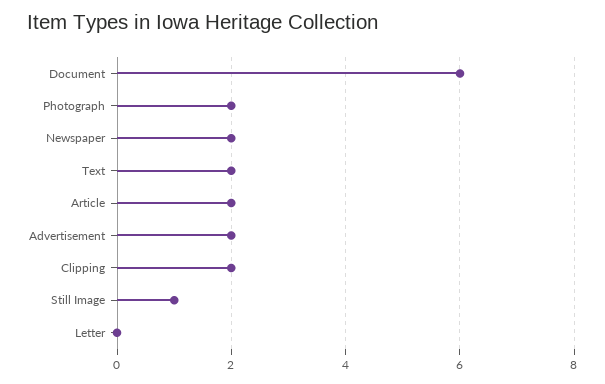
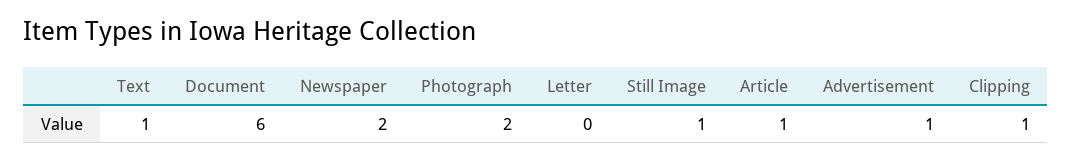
  {
    "Document": 6,
    "Photograph": 2,
    "Newspaper": 2,
-   "Text": 2,
+   "Text": 1,
-   "Article": 2,
+   "Article": 1,
-   "Advertisement": 2,
+   "Advertisement": 1,
-   "Clipping": 2,
+   "Clipping": 1,
    "Still Image": 1,
    "Letter": 0
  }

